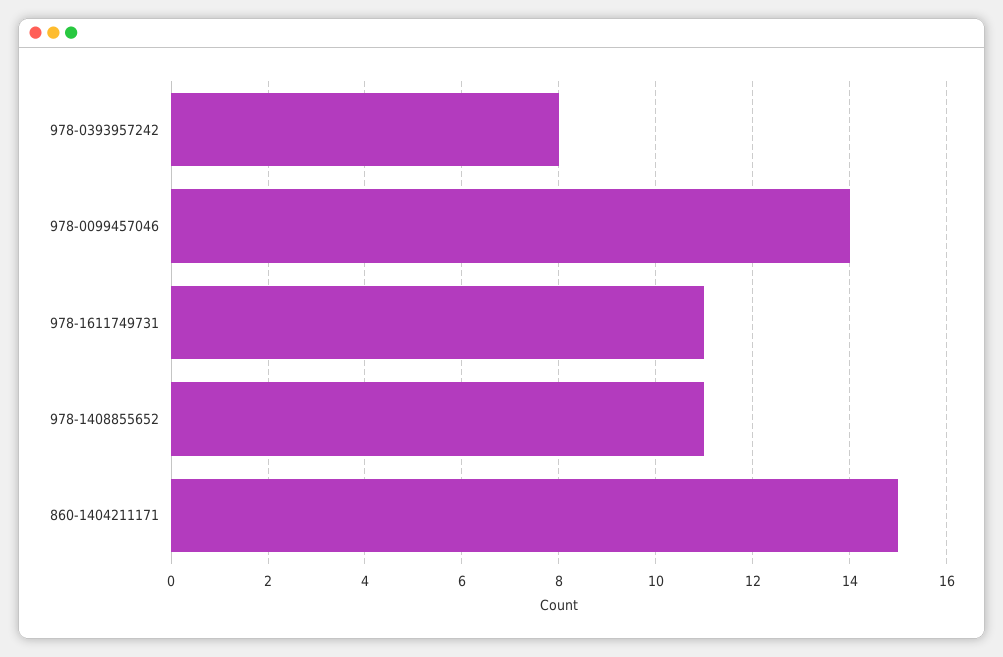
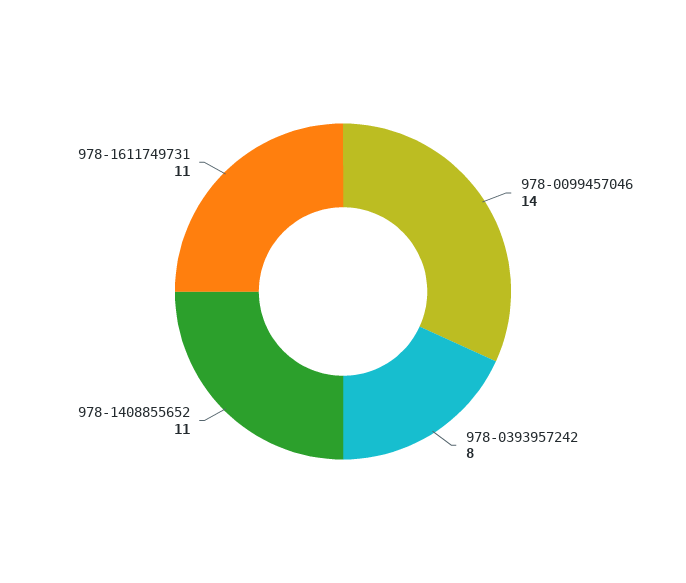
  {
    "978-0393957242": 8,
    "978-0099457046": 14,
    "978-1611749731": 11,
-   "978-1408855652": 11,
+   "978-1408855652": 11
-   "860-1404211171": 15
  }

